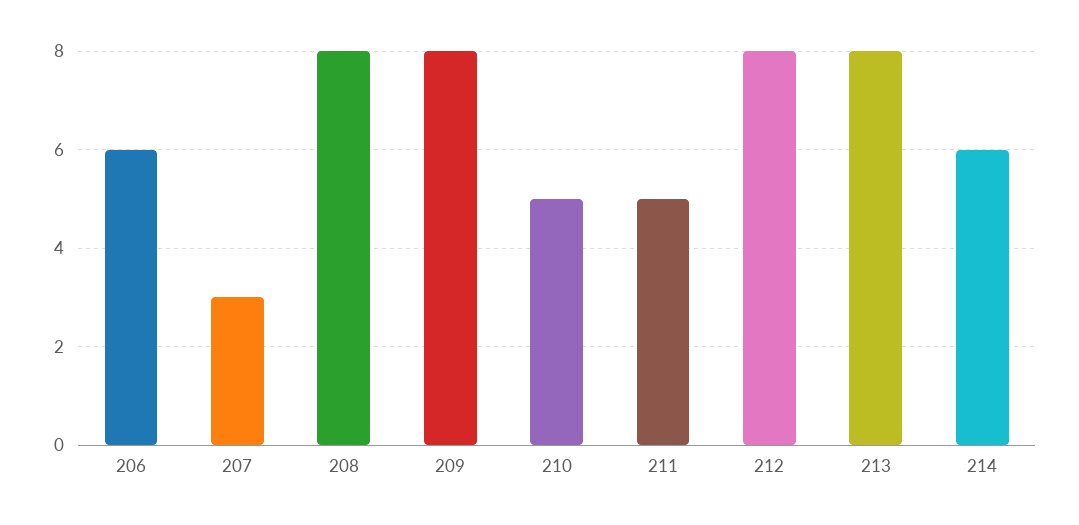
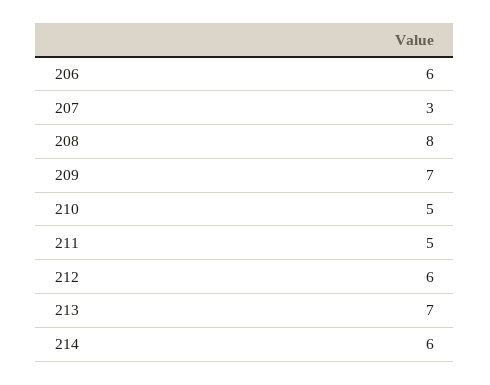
  {
    "206": 6,
    "207": 3,
    "208": 8,
-   "209": 8,
+   "209": 7,
    "210": 5,
    "211": 5,
-   "212": 8,
+   "212": 6,
-   "213": 8,
+   "213": 7,
    "214": 6
  }

